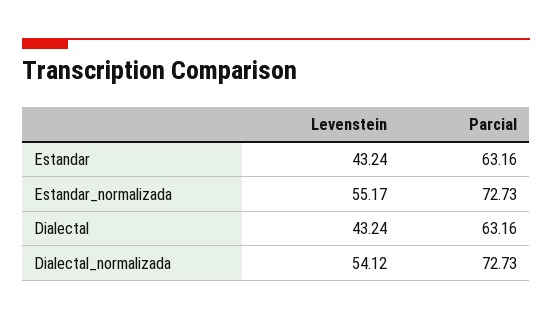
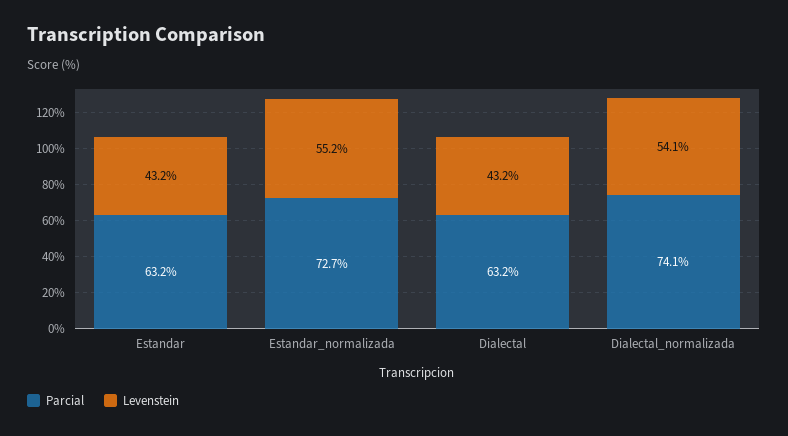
  {
    "Levenstein": {
      "Estandar": 43.24,
      "Estandar_normalizada": 55.17,
      "Dialectal": 43.24,
      "Dialectal_normalizada": 54.12
    },
    "Parcial": {
      "Estandar": 63.16,
      "Estandar_normalizada": 72.73,
      "Dialectal": 63.16,
-     "Dialectal_normalizada": 72.73
+     "Dialectal_normalizada": 74.1
    }
  }

